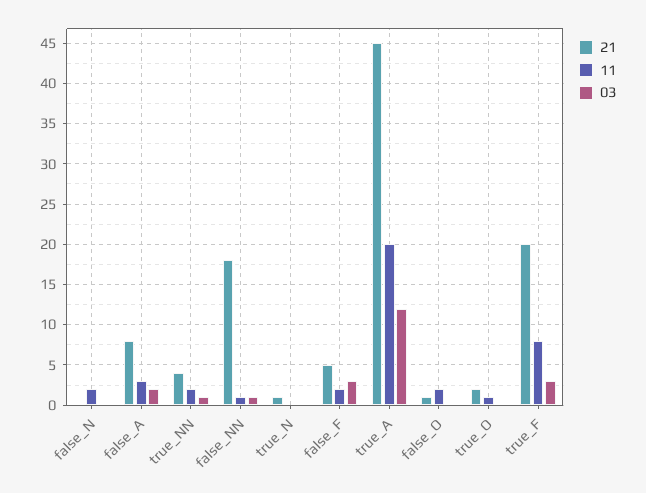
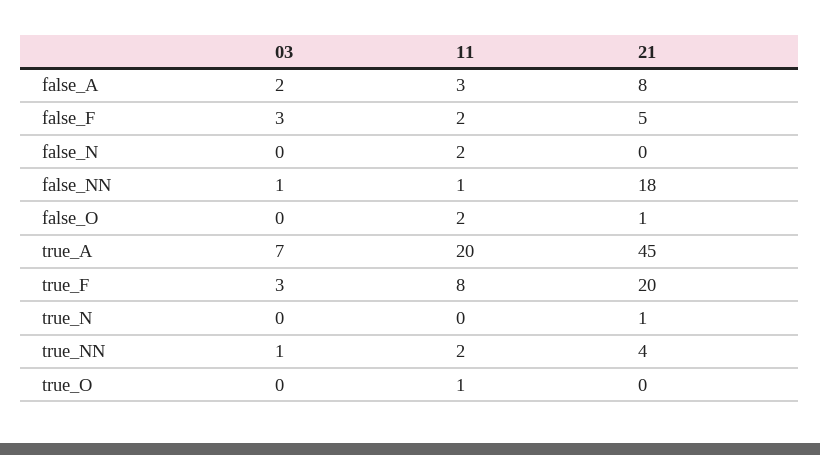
  {
    "21": {
      "false_N": 0,
      "false_A": 8,
      "true_NN": 4,
      "false_NN": 18,
      "true_N": 1,
      "false_F": 5,
      "true_A": 45,
      "false_O": 1,
-     "true_O": 2,
+     "true_O": 0,
      "true_F": 20
    },
    "11": {
      "false_N": 2,
      "false_A": 3,
      "true_NN": 2,
      "false_NN": 1,
      "true_N": 0,
      "false_F": 2,
      "true_A": 20,
      "false_O": 2,
      "true_O": 1,
      "true_F": 8
    },
    "03": {
      "false_N": 0,
      "false_A": 2,
      "true_NN": 1,
      "false_NN": 1,
      "true_N": 0,
      "false_F": 3,
-     "true_A": 12,
+     "true_A": 7,
      "false_O": 0,
      "true_O": 0,
      "true_F": 3
    }
  }

